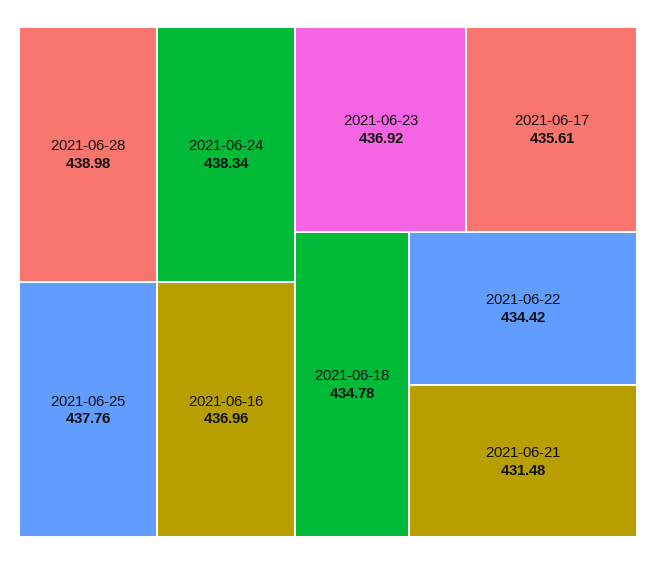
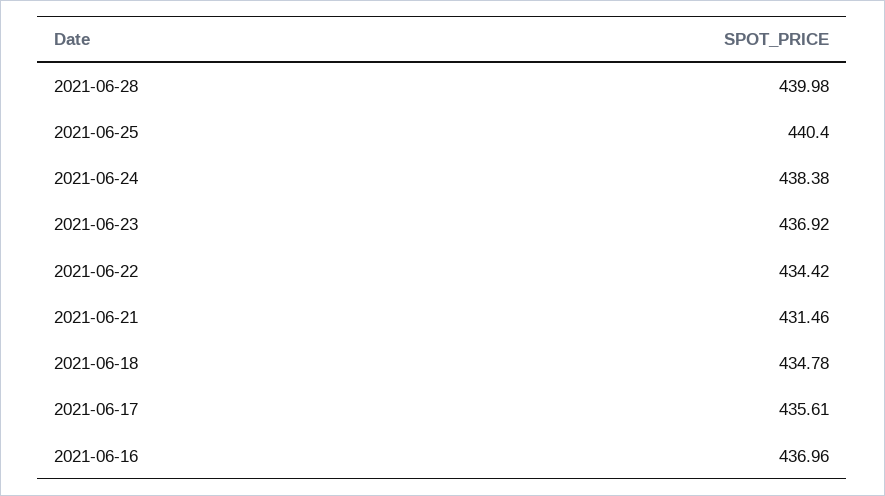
  {
-   "2021-06-28": 438.98,
+   "2021-06-28": 439.98,
-   "2021-06-24": 438.34,
+   "2021-06-24": 438.38,
-   "2021-06-25": 437.76,
+   "2021-06-25": 440.4,
    "2021-06-16": 436.96,
    "2021-06-23": 436.92,
    "2021-06-17": 435.61,
    "2021-06-18": 434.78,
    "2021-06-22": 434.42,
-   "2021-06-21": 431.48
+   "2021-06-21": 431.46
  }

